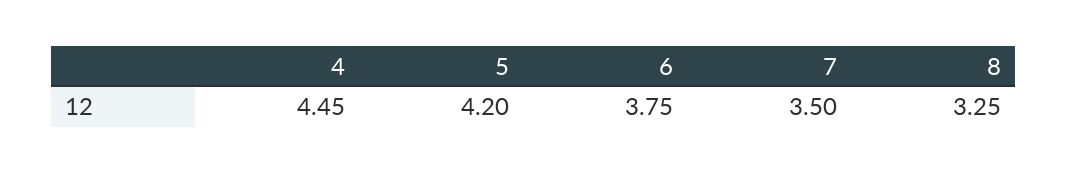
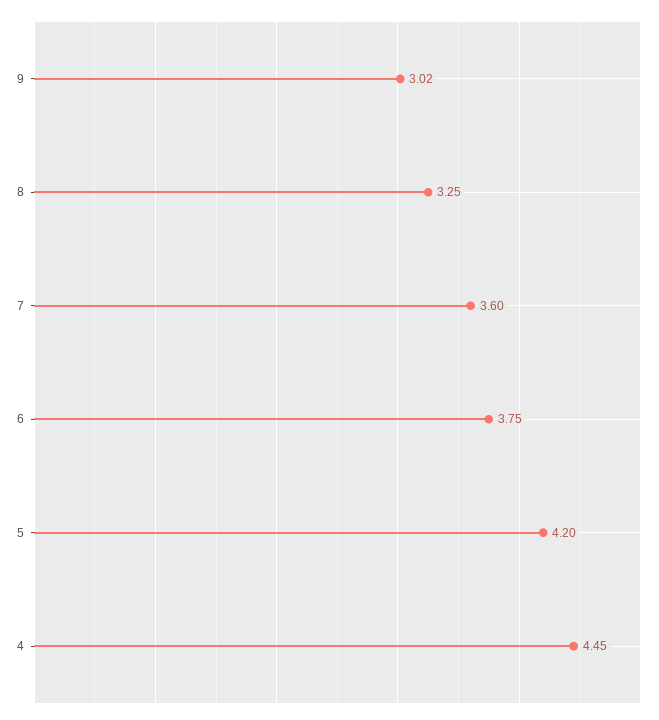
  {
    "4": 4.45,
    "5": 4.2,
    "6": 3.75,
-   "7": 3.5,
+   "7": 3.6,
-   "8": 3.25
+   "8": 3.25,
+   "9": 3.02
  }

